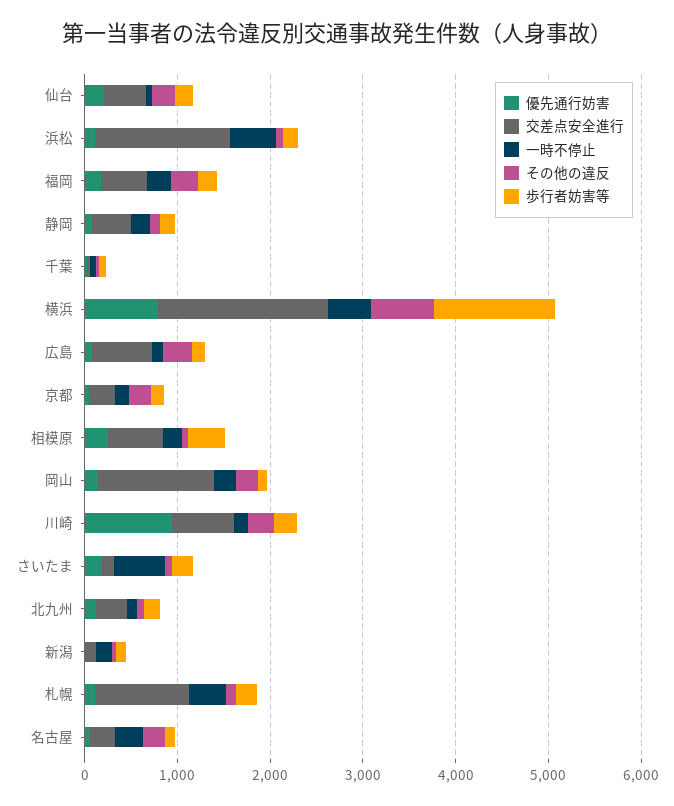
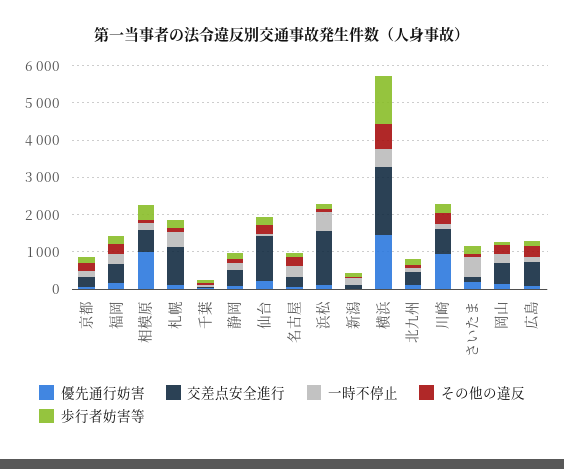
  {
    "優先通行妨害": {
      "仙台": 200,
      "浜松": 200,
      "福岡": 200,
      "静岡": 0,
      "千葉": 0,
-     "横浜": 800,
+     "横浜": 1500,
      "広島": 0,
      "京都": 0,
-     "相模原": 200,
+     "相模原": 1000,
      "岡山": 200,
      "川崎": 1000,
      "さいたま": 200,
      "北九州": 200,
      "新潟": 0,
      "札幌": 200,
      "名古屋": 0
    },
    "交差点安全進行": {
-     "仙台": 400,
+     "仙台": 1250,
      "浜松": 1400,
      "福岡": 400,
      "静岡": 400,
      "千葉": 0,
      "横浜": 1800,
      "広島": 600,
      "京都": 200,
      "相模原": 600,
-     "岡山": 1200,
+     "岡山": 500,
      "川崎": 600,
      "さいたま": 200,
      "北九州": 400,
      "新潟": 200,
      "札幌": 1000,
      "名古屋": 200
    },
    "一時不停止": {
      "仙台": 0,
      "浜松": 600,
      "福岡": 200,
      "静岡": 200,
      "千葉": 0,
      "横浜": 400,
      "広島": 200,
      "京都": 200,
      "相模原": 200,
      "岡山": 200,
      "川崎": 200,
      "さいたま": 600,
      "北九州": 200,
      "新潟": 200,
      "札幌": 400,
      "名古屋": 400
    },
    "その他の違反": {
      "仙台": 200,
      "浜松": 0,
      "福岡": 200,
      "静岡": 200,
      "千葉": 0,
      "横浜": 600,
      "広島": 400,
      "京都": 200,
      "相模原": 0,
      "岡山": 200,
      "川崎": 200,
      "さいたま": 0,
      "北九州": 0,
      "新潟": 0,
      "札幌": 200,
      "名古屋": 200
    },
    "歩行者妨害等": {
      "仙台": 200,
      "浜松": 200,
      "福岡": 200,
      "静岡": 200,
      "千葉": 0,
      "横浜": 1400,
      "広島": 200,
      "京都": 200,
      "相模原": 400,
      "岡山": 0,
      "川崎": 200,
      "さいたま": 200,
      "北九州": 200,
      "新潟": 200,
      "札幌": 200,
      "名古屋": 200
    }
  }

